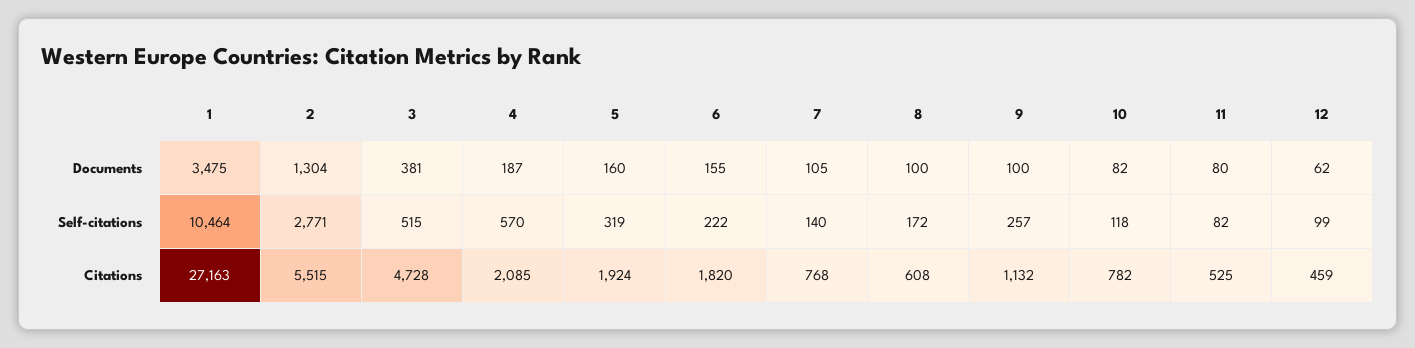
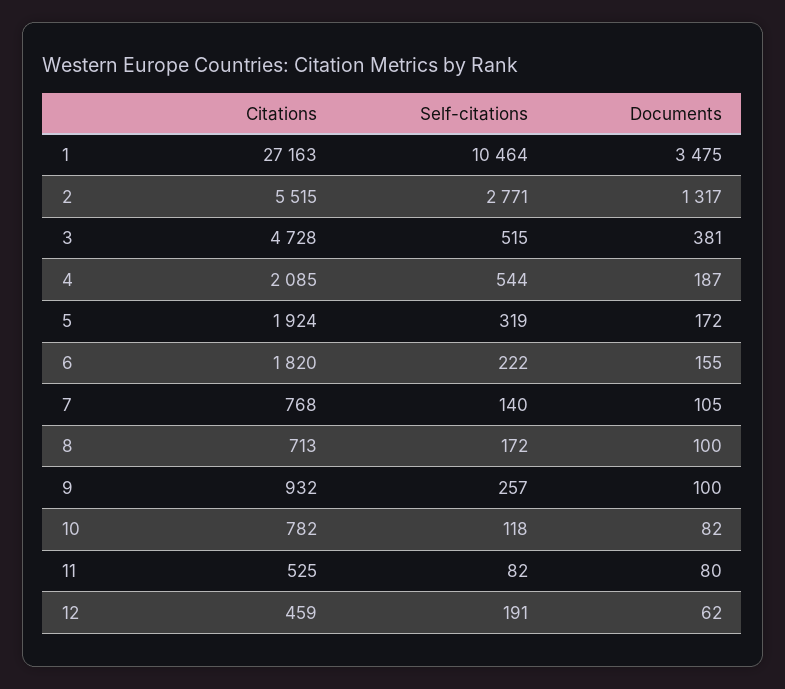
  {
    "1": {
      "Documents": 3475,
      "Self-citations": 10464,
      "Citations": 27163
    },
    "2": {
-     "Documents": 1304,
+     "Documents": 1317,
      "Self-citations": 2771,
      "Citations": 5515
    },
    "3": {
      "Documents": 381,
      "Self-citations": 515,
      "Citations": 4728
    },
    "4": {
      "Documents": 187,
-     "Self-citations": 570,
+     "Self-citations": 544,
      "Citations": 2085
    },
    "5": {
-     "Documents": 160,
+     "Documents": 172,
      "Self-citations": 319,
      "Citations": 1924
    },
    "6": {
      "Documents": 155,
      "Self-citations": 222,
      "Citations": 1820
    },
    "7": {
      "Documents": 105,
      "Self-citations": 140,
      "Citations": 768
    },
    "8": {
      "Documents": 100,
      "Self-citations": 172,
-     "Citations": 608
+     "Citations": 713
    },
    "9": {
      "Documents": 100,
      "Self-citations": 257,
-     "Citations": 1132
+     "Citations": 932
    },
    "10": {
      "Documents": 82,
      "Self-citations": 118,
      "Citations": 782
    },
    "11": {
      "Documents": 80,
      "Self-citations": 82,
      "Citations": 525
    },
    "12": {
      "Documents": 62,
-     "Self-citations": 99,
+     "Self-citations": 191,
      "Citations": 459
    }
  }

